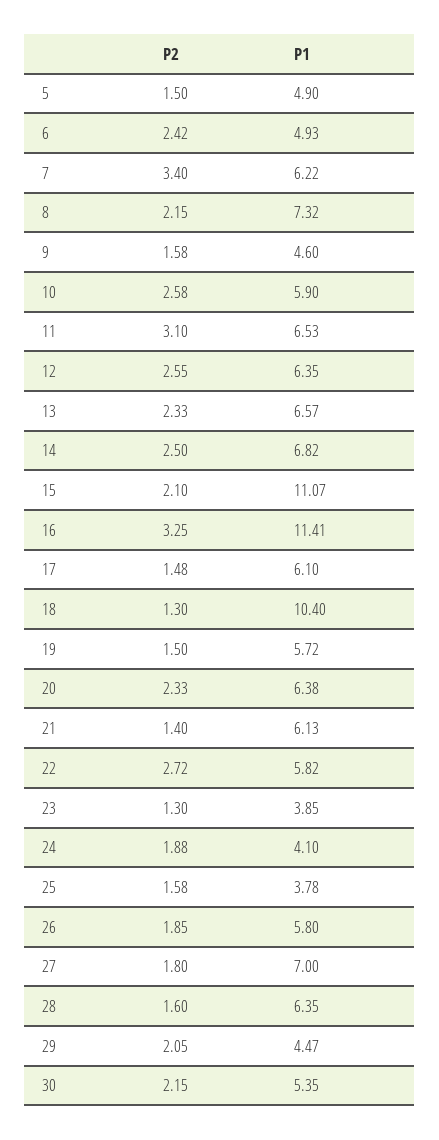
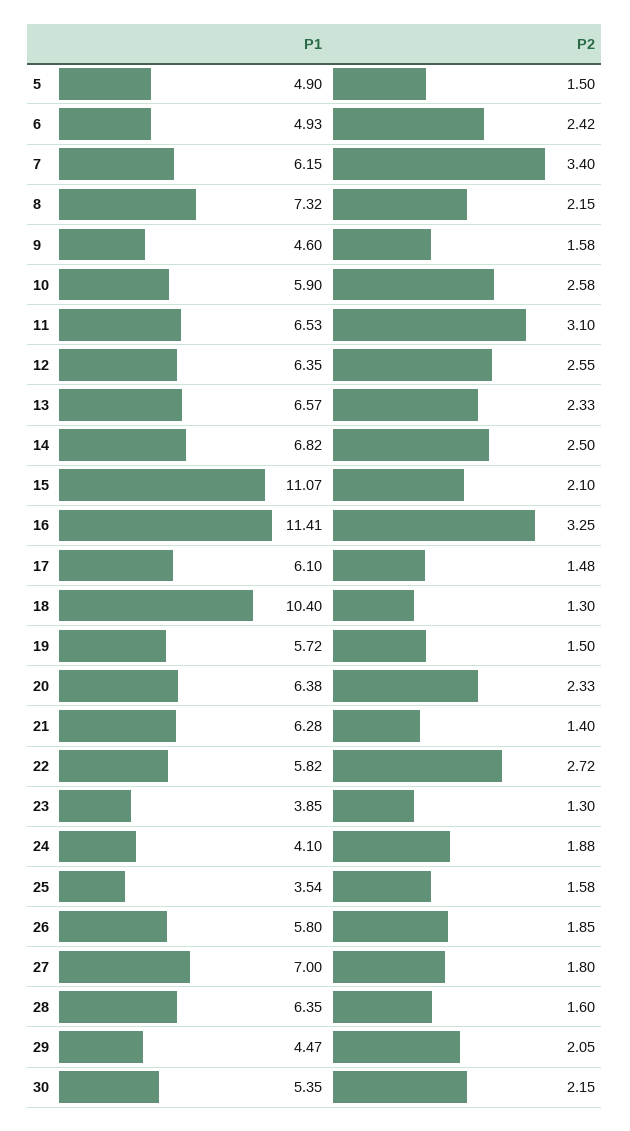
  {
    "P2": {
      "5": 1.5,
      "6": 2.42,
      "7": 3.4,
      "8": 2.15,
      "9": 1.58,
      "10": 2.58,
      "11": 3.1,
      "12": 2.55,
      "13": 2.33,
      "14": 2.5,
      "15": 2.1,
      "16": 3.25,
      "17": 1.48,
      "18": 1.3,
      "19": 1.5,
      "20": 2.33,
      "21": 1.4,
      "22": 2.72,
      "23": 1.3,
      "24": 1.88,
      "25": 1.58,
      "26": 1.85,
      "27": 1.8,
      "28": 1.6,
      "29": 2.05,
      "30": 2.15
    },
    "P1": {
      "5": 4.9,
      "6": 4.93,
-     "7": 6.22,
+     "7": 6.15,
      "8": 7.32,
      "9": 4.6,
      "10": 5.9,
      "11": 6.53,
      "12": 6.35,
      "13": 6.57,
      "14": 6.82,
      "15": 11.07,
      "16": 11.41,
      "17": 6.1,
      "18": 10.4,
      "19": 5.72,
      "20": 6.38,
-     "21": 6.13,
+     "21": 6.28,
      "22": 5.82,
      "23": 3.85,
      "24": 4.1,
-     "25": 3.78,
+     "25": 3.54,
      "26": 5.8,
      "27": 7,
      "28": 6.35,
      "29": 4.47,
      "30": 5.35
    }
  }

